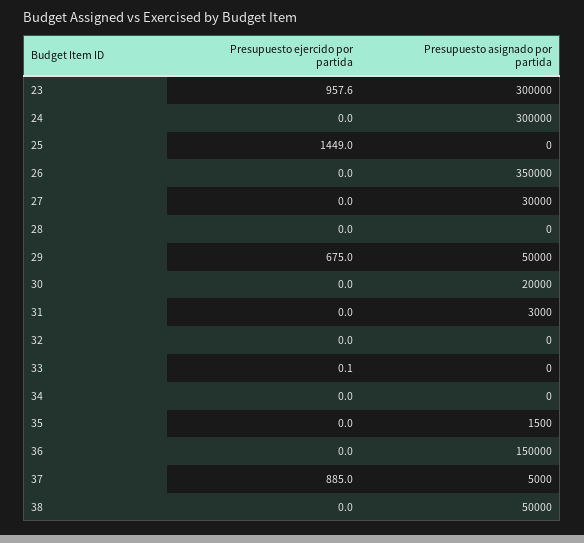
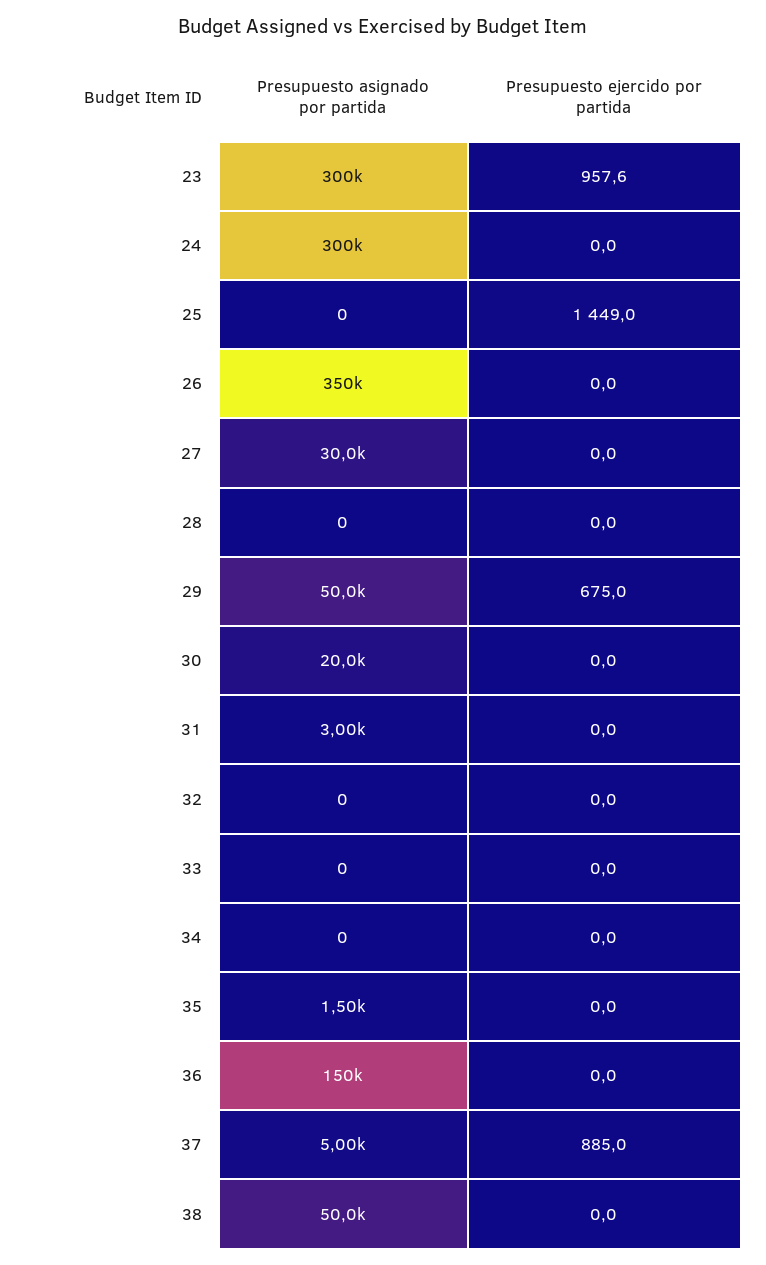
  {
    "Presupuesto ejercido por partida": {
      "23": 957.6,
      "24": 0,
      "25": 1449,
      "26": 0,
      "27": 0,
      "28": 0,
      "29": 675,
      "30": 0,
      "31": 0,
      "32": 0,
-     "33": 0.1,
+     "33": 0,
      "34": 0,
      "35": 0,
      "36": 0,
      "37": 885,
      "38": 0
    },
    "Presupuesto asignado por partida": {
      "23": 300000,
      "24": 300000,
      "25": 0,
      "26": 350000,
      "27": 30000,
      "28": 0,
      "29": 50000,
      "30": 20000,
      "31": 3000,
      "32": 0,
      "33": 0,
      "34": 0,
      "35": 1500,
      "36": 150000,
      "37": 5000,
      "38": 50000
    }
  }

